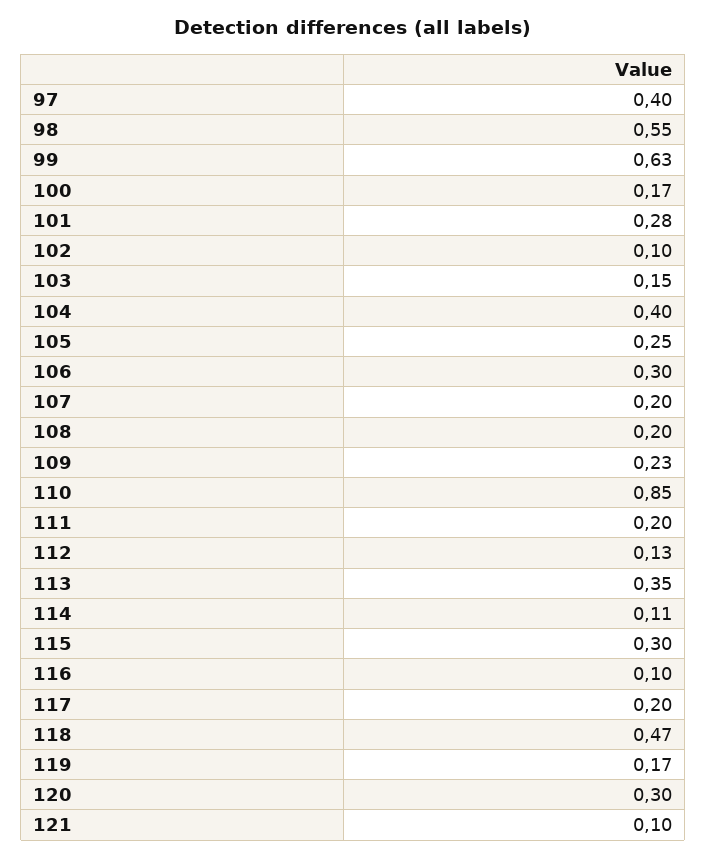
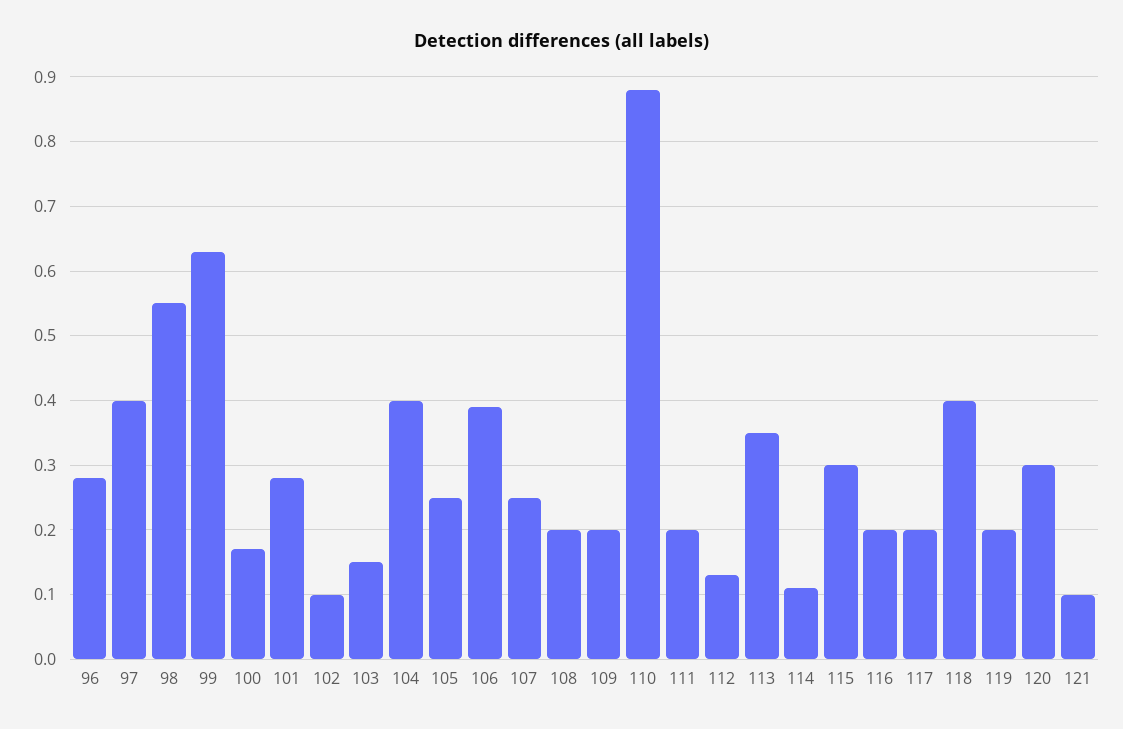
  {
    "97": 0.4,
    "98": 0.55,
    "99": 0.63,
    "100": 0.17,
    "101": 0.28,
    "102": 0.1,
    "103": 0.15,
    "104": 0.4,
    "105": 0.25,
-   "106": 0.3,
+   "106": 0.39,
-   "107": 0.2,
+   "107": 0.25,
    "108": 0.2,
-   "109": 0.23,
+   "109": 0.2,
-   "110": 0.85,
+   "110": 0.88,
    "111": 0.2,
    "112": 0.13,
    "113": 0.35,
    "114": 0.11,
    "115": 0.3,
-   "116": 0.1,
+   "116": 0.2,
    "117": 0.2,
-   "118": 0.47,
+   "118": 0.4,
-   "119": 0.17,
+   "119": 0.2,
    "120": 0.3,
-   "121": 0.1
+   "121": 0.1,
+   "96": 0.28
  }

